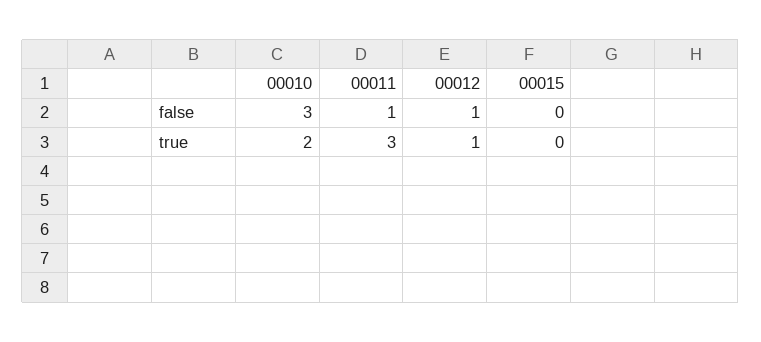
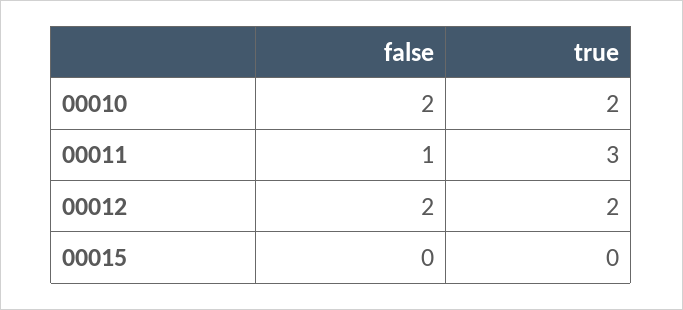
  {
    "00010": {
-     "false": 3,
+     "false": 2,
      "true": 2
    },
    "00011": {
      "false": 1,
      "true": 3
    },
    "00012": {
-     "false": 1,
+     "false": 2,
-     "true": 1
+     "true": 2
    },
    "00015": {
      "false": 0,
      "true": 0
    }
  }

